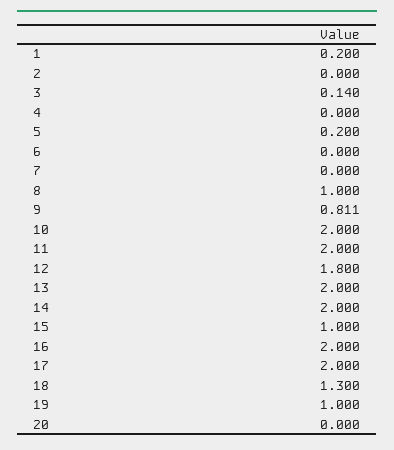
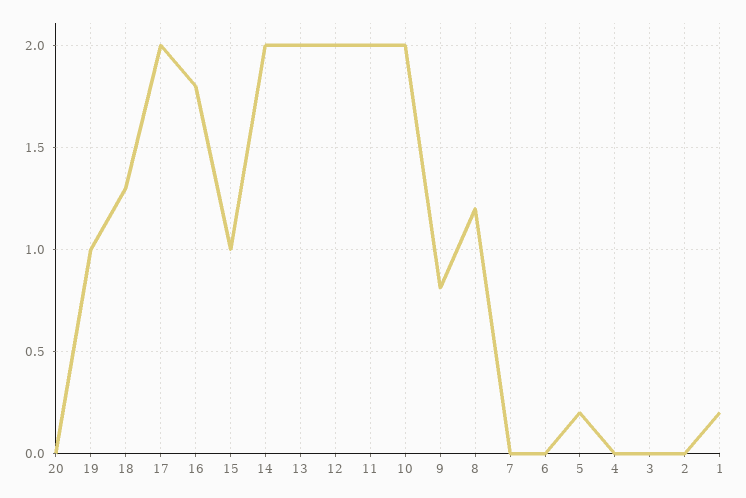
  {
    "1": 0.2,
    "2": 0,
-   "3": 0.14,
+   "3": 0,
    "4": 0,
    "5": 0.2,
    "6": 0,
    "7": 0,
-   "8": 1,
+   "8": 1.2,
    "9": 0.811,
    "10": 2,
    "11": 2,
-   "12": 1.8,
+   "12": 2,
    "13": 2,
    "14": 2,
    "15": 1,
-   "16": 2,
+   "16": 1.8,
    "17": 2,
    "18": 1.3,
    "19": 1,
    "20": 0
  }

